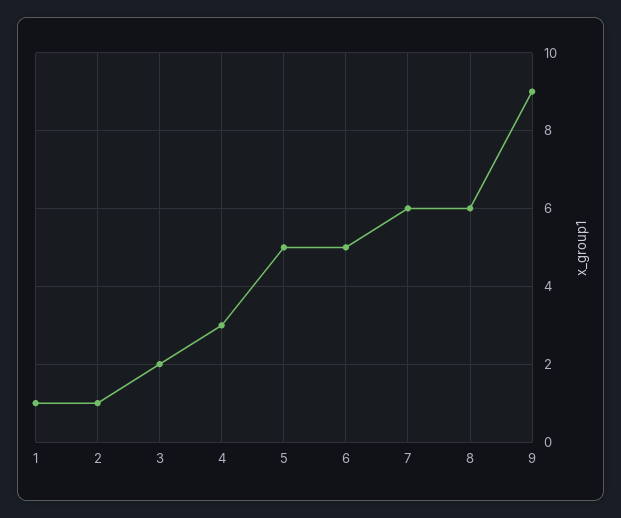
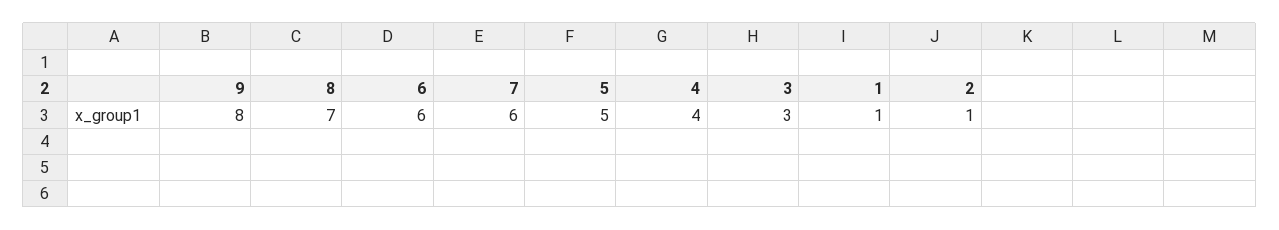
  {
    "1": 1,
    "2": 1,
-   "3": 2,
+   "3": 3,
-   "4": 3,
+   "4": 4,
    "5": 5,
-   "6": 5,
+   "6": 6,
    "7": 6,
-   "8": 6,
+   "8": 7,
-   "9": 9
+   "9": 8
  }

